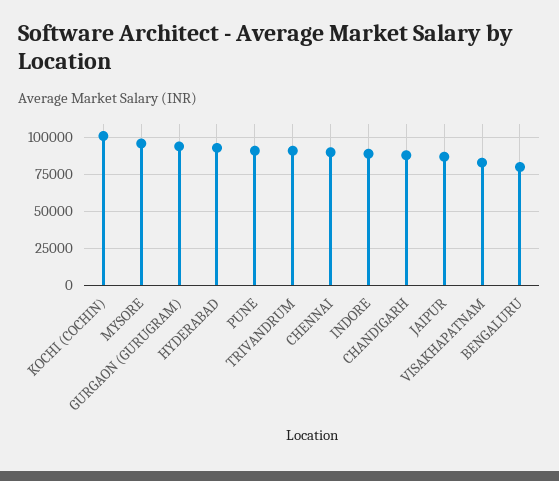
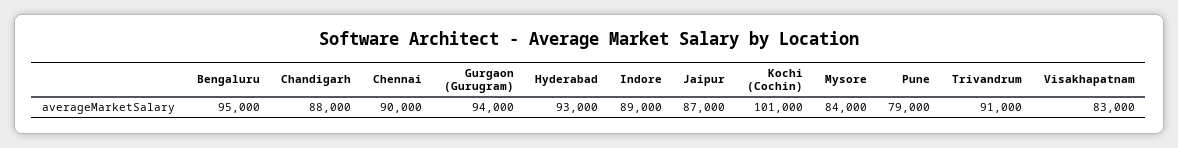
  {
    "KOCHI (COCHIN)": 101000,
-   "MYSORE": 95000,
+   "MYSORE": 84000,
    "GURGAON (GURUGRAM)": 94000,
    "HYDERABAD": 93000,
-   "PUNE": 90000,
+   "PUNE": 79000,
    "TRIVANDRUM": 91000,
    "CHENNAI": 90000,
    "INDORE": 89000,
    "CHANDIGARH": 88000,
    "JAIPUR": 87000,
    "VISAKHAPATNAM": 83000,
-   "BENGALURU": 80000
+   "BENGALURU": 95000
  }

